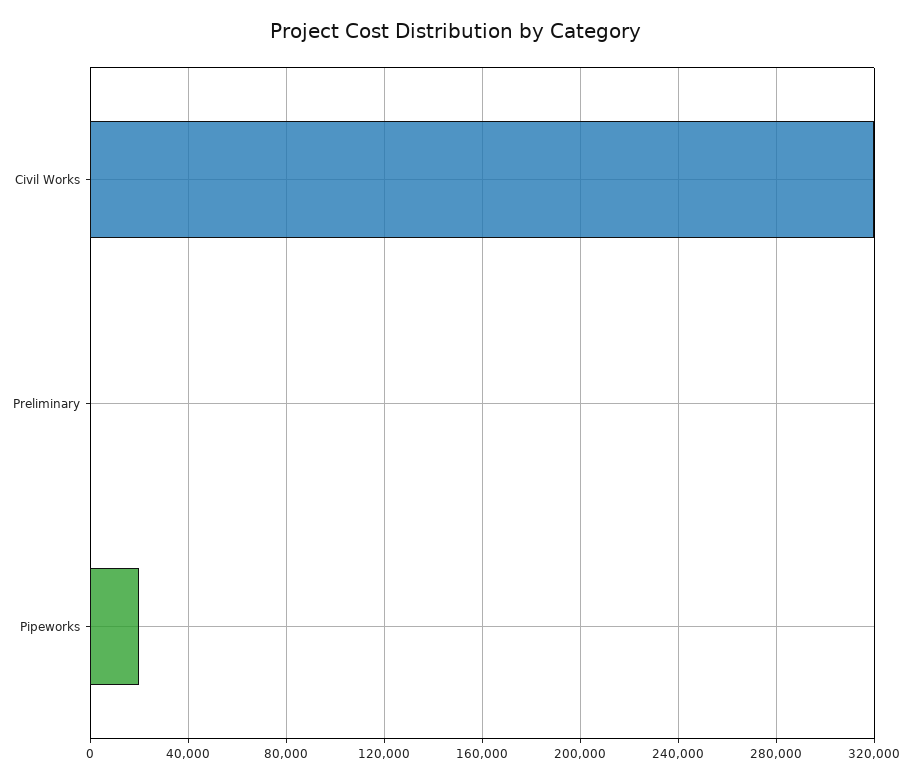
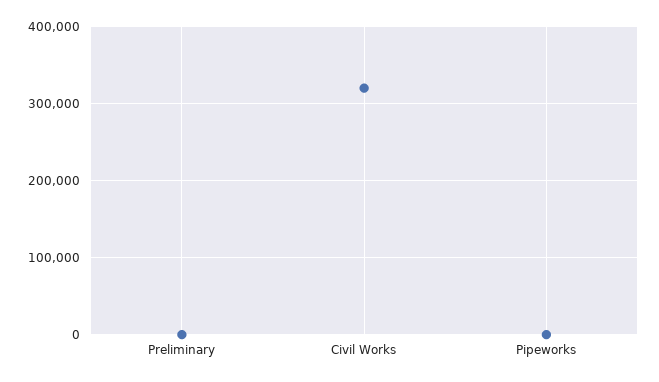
  {
    "Civil Works": 320000,
    "Preliminary": 0,
-   "Pipeworks": 20000
+   "Pipeworks": 0
  }

